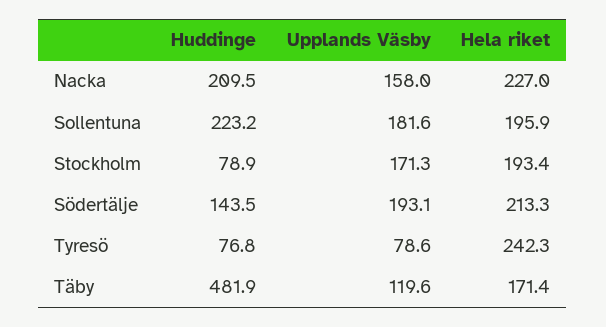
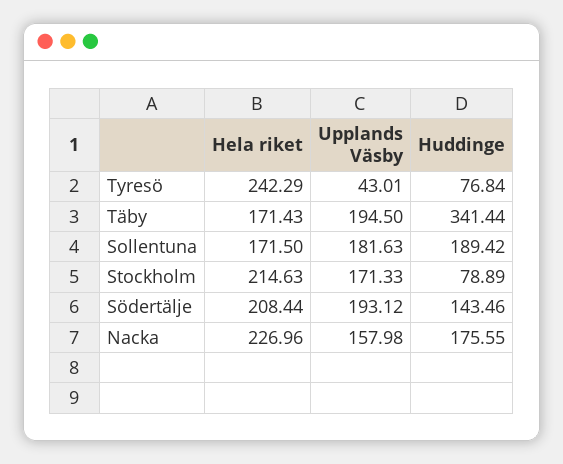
  {
    "Huddinge": {
-     "Nacka": 209.5,
+     "Nacka": 175.55,
-     "Sollentuna": 223.2,
+     "Sollentuna": 189.42,
      "Stockholm": 78.89,
      "Södertälje": 143.46,
      "Tyresö": 76.84,
-     "Täby": 481.9
+     "Täby": 341.44
    },
    "Upplands Väsby": {
      "Nacka": 157.98,
      "Sollentuna": 181.63,
      "Stockholm": 171.33,
      "Södertälje": 193.12,
-     "Tyresö": 78.6,
+     "Tyresö": 43.01,
-     "Täby": 119.6
+     "Täby": 194.5
    },
    "Hela riket": {
      "Nacka": 226.96,
-     "Sollentuna": 195.9,
+     "Sollentuna": 171.5,
-     "Stockholm": 193.4,
+     "Stockholm": 214.63,
-     "Södertälje": 213.3,
+     "Södertälje": 208.44,
      "Tyresö": 242.29,
      "Täby": 171.43
    }
  }

